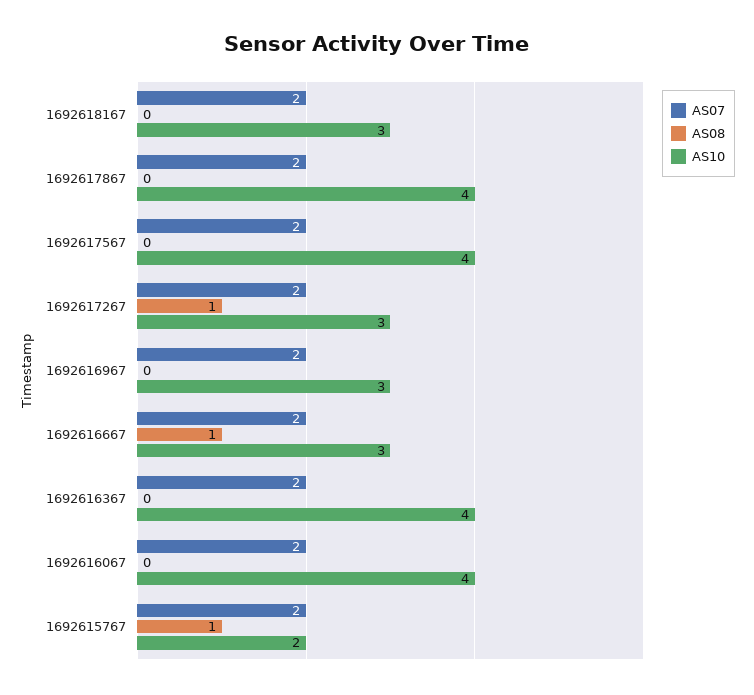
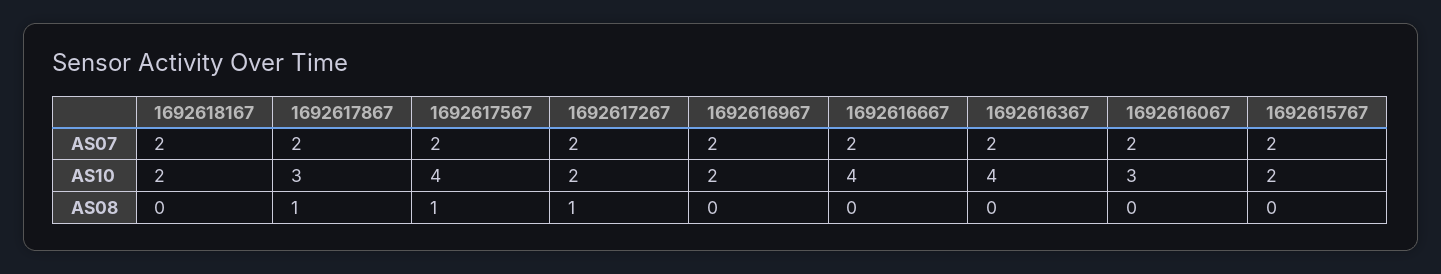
  {
    "AS07": {
      "1692618167": 2,
      "1692617867": 2,
      "1692617567": 2,
      "1692617267": 2,
      "1692616967": 2,
      "1692616667": 2,
      "1692616367": 2,
      "1692616067": 2,
      "1692615767": 2
    },
    "AS08": {
      "1692618167": 0,
-     "1692617867": 0,
+     "1692617867": 1,
-     "1692617567": 0,
+     "1692617567": 1,
      "1692617267": 1,
      "1692616967": 0,
-     "1692616667": 1,
+     "1692616667": 0,
      "1692616367": 0,
      "1692616067": 0,
-     "1692615767": 1
+     "1692615767": 0
    },
    "AS10": {
-     "1692618167": 3,
+     "1692618167": 2,
-     "1692617867": 4,
+     "1692617867": 3,
      "1692617567": 4,
-     "1692617267": 3,
+     "1692617267": 2,
-     "1692616967": 3,
+     "1692616967": 2,
-     "1692616667": 3,
+     "1692616667": 4,
      "1692616367": 4,
-     "1692616067": 4,
+     "1692616067": 3,
      "1692615767": 2
    }
  }

